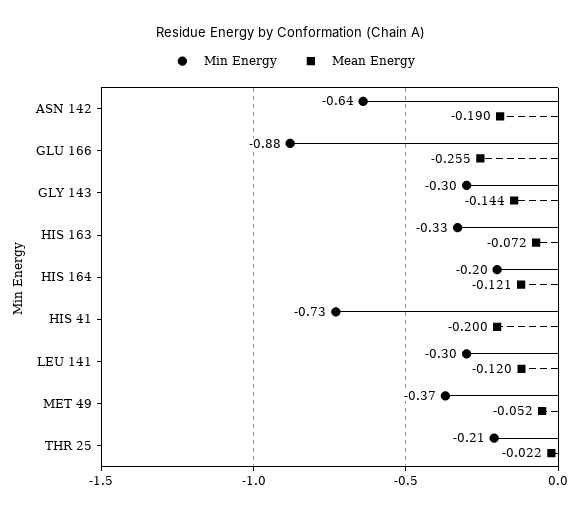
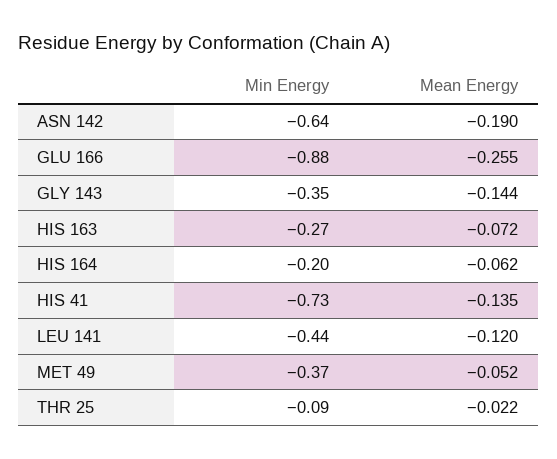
  {
    "Min Energy": {
      "ASN 142": -0.64,
      "GLU 166": -0.88,
-     "GLY 143": -0.3,
+     "GLY 143": -0.35,
-     "HIS 163": -0.33,
+     "HIS 163": -0.27,
      "HIS 164": -0.2,
      "HIS 41": -0.73,
-     "LEU 141": -0.3,
+     "LEU 141": -0.44,
      "MET 49": -0.37,
-     "THR 25": -0.21
+     "THR 25": -0.09
    },
    "Mean Energy": {
      "ASN 142": -0.19,
      "GLU 166": -0.255,
      "GLY 143": -0.144,
      "HIS 163": -0.072,
-     "HIS 164": -0.121,
+     "HIS 164": -0.062,
-     "HIS 41": -0.2,
+     "HIS 41": -0.135,
      "LEU 141": -0.12,
      "MET 49": -0.052,
      "THR 25": -0.022
    }
  }

